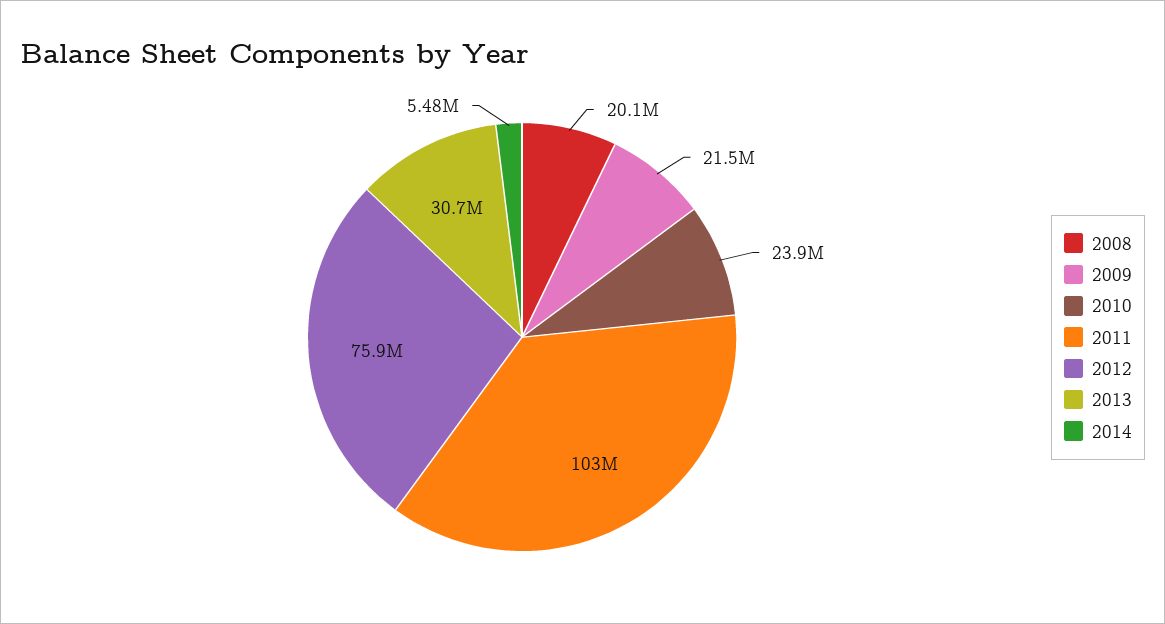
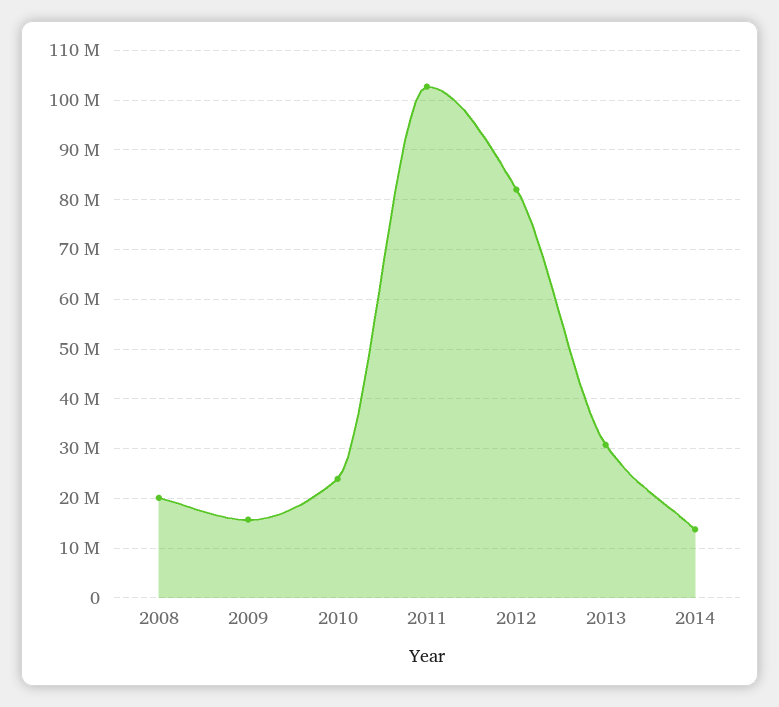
  {
    "2008": 20100000,
-   "2009": 21500000,
+   "2009": 16000000,
    "2010": 23900000,
    "2011": 103000000,
-   "2012": 75900000,
+   "2012": 82000000,
    "2013": 30700000,
-   "2014": 5480000
+   "2014": 14000000
  }

